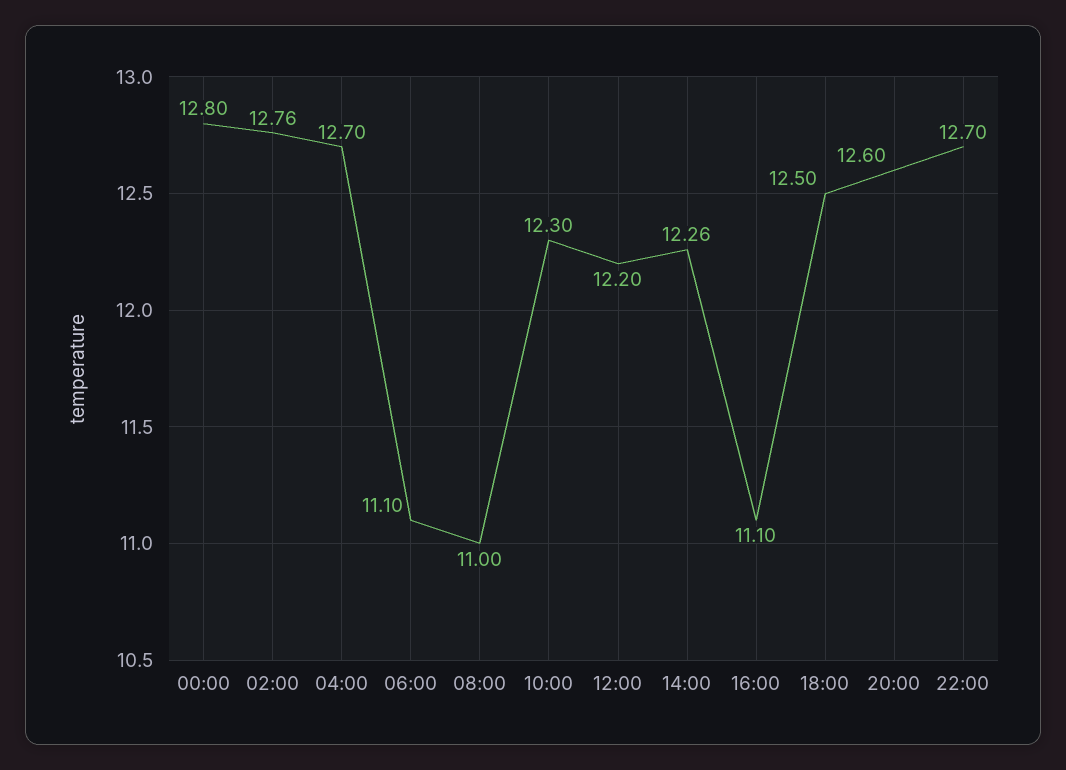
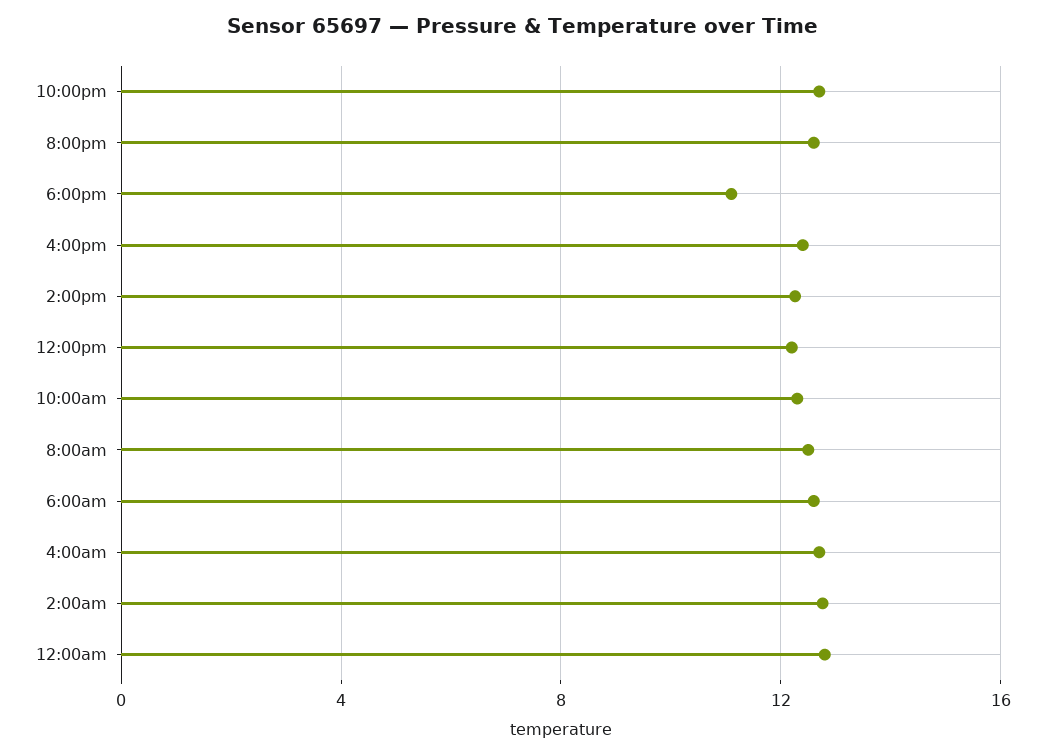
  {
    "00:00": 12.8,
    "02:00": 12.76,
    "04:00": 12.7,
-   "06:00": 11.1,
+   "06:00": 12.5,
-   "08:00": 11,
+   "08:00": 12.5,
    "10:00": 12.3,
    "12:00": 12.2,
    "14:00": 12.26,
-   "16:00": 11.1,
+   "16:00": 12.5,
-   "18:00": 12.5,
+   "18:00": 11,
    "20:00": 12.6,
    "22:00": 12.7
  }

